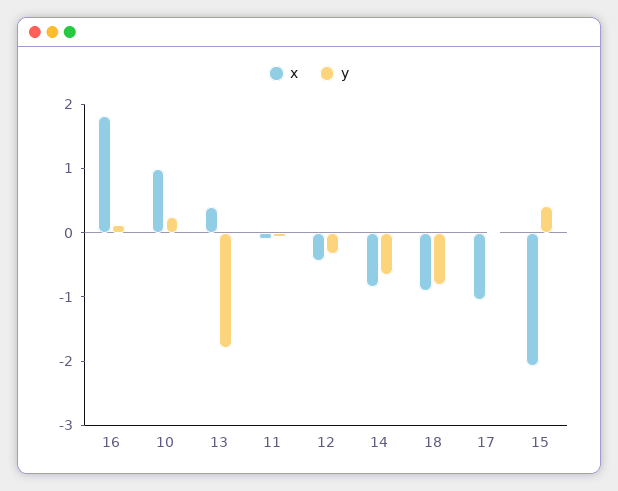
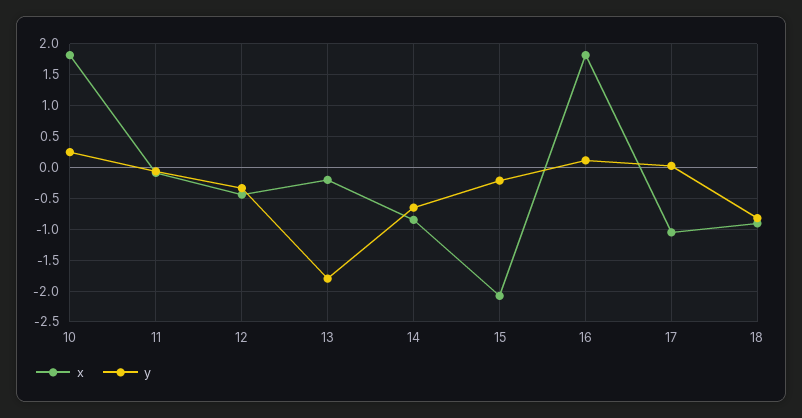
  {
    "x": {
      "16": 1.8,
-     "10": 1,
+     "10": 1.8,
-     "13": 0.4,
+     "13": -0.2,
      "11": -0.1,
      "12": -0.4,
      "14": -0.8,
      "18": -0.9,
      "17": -1.1,
      "15": -2.1
    },
    "y": {
      "16": 0.1,
      "10": 0.2,
      "13": -1.8,
      "11": -0.1,
      "12": -0.3,
      "14": -0.7,
      "18": -0.8,
      "17": 0,
-     "15": 0.4
+     "15": -0.2
    }
  }

